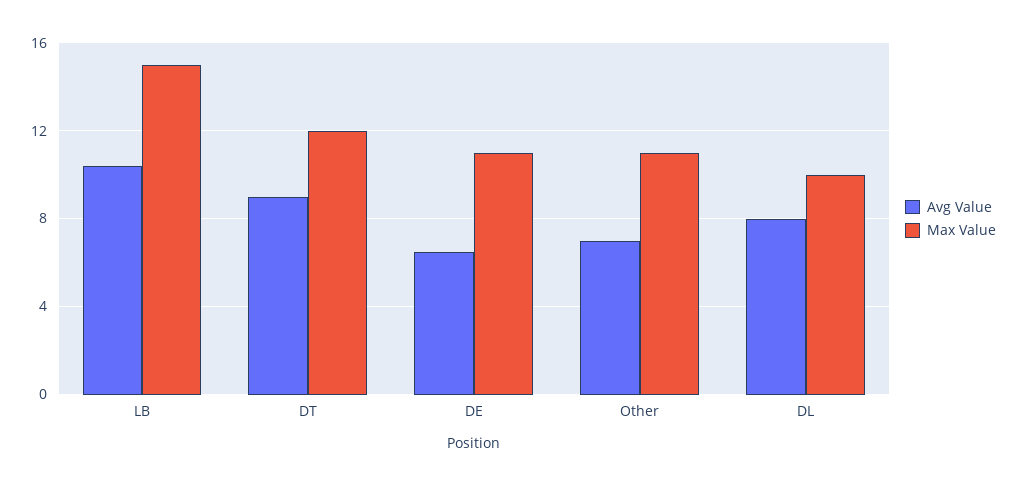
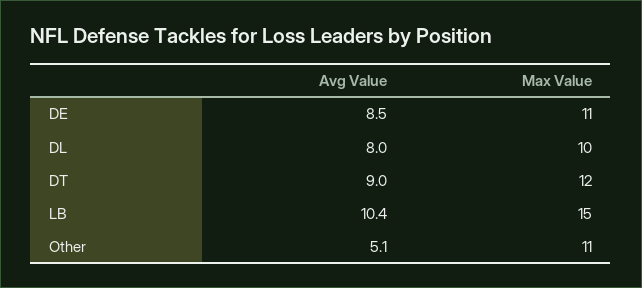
  {
    "Avg Value": {
      "LB": 10.4,
      "DT": 9,
-     "DE": 6.5,
+     "DE": 8.5,
-     "Other": 7,
+     "Other": 5.1,
      "DL": 8
    },
    "Max Value": {
      "LB": 15,
      "DT": 12,
      "DE": 11,
      "Other": 11,
      "DL": 10
    }
  }

